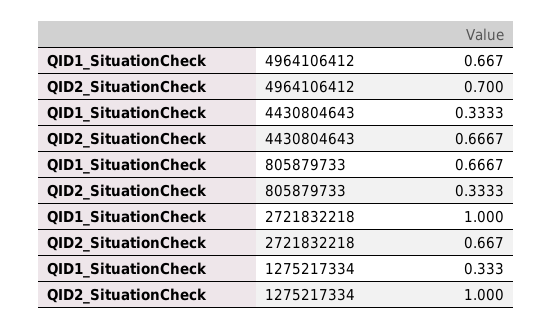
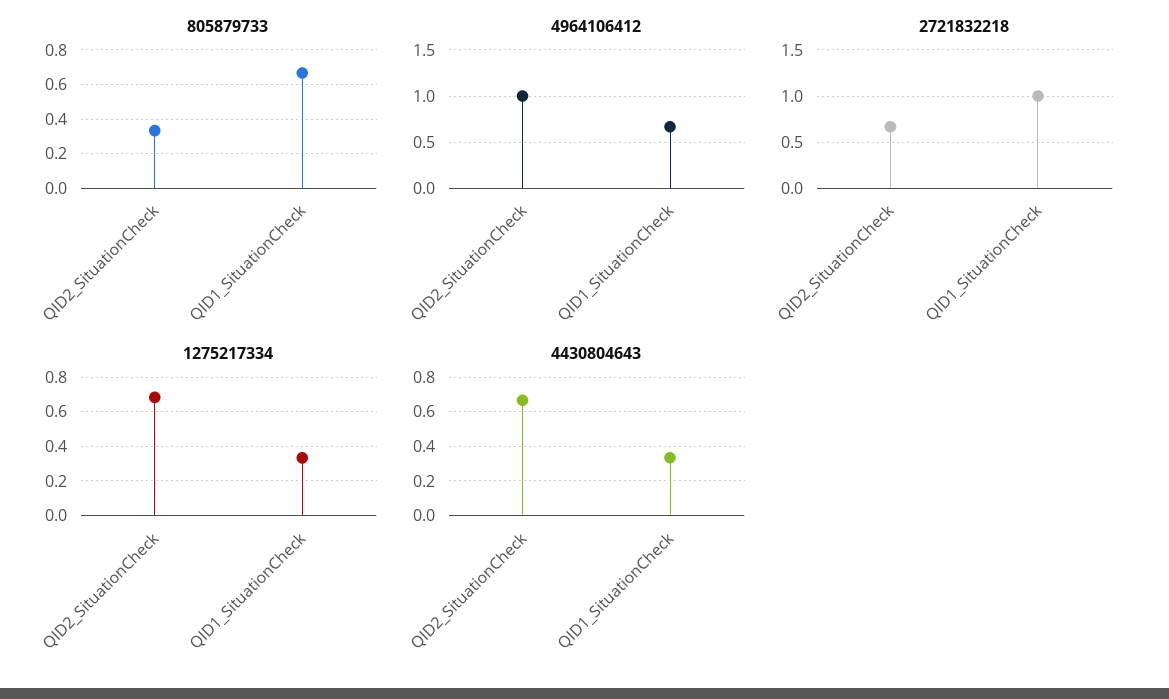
  {
    "4964106412": {
      "QID1_SituationCheck": 0.667,
-     "QID2_SituationCheck": 0.7
+     "QID2_SituationCheck": 1
    },
    "4430804643": {
      "QID1_SituationCheck": 0.3333,
      "QID2_SituationCheck": 0.6667
    },
    "805879733": {
      "QID1_SituationCheck": 0.6667,
      "QID2_SituationCheck": 0.3333
    },
    "2721832218": {
      "QID1_SituationCheck": 1,
      "QID2_SituationCheck": 0.667
    },
    "1275217334": {
      "QID1_SituationCheck": 0.333,
-     "QID2_SituationCheck": 1
+     "QID2_SituationCheck": 0.7
    }
  }

